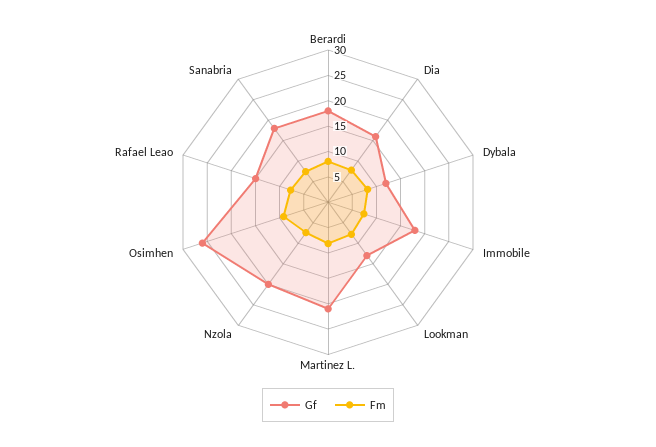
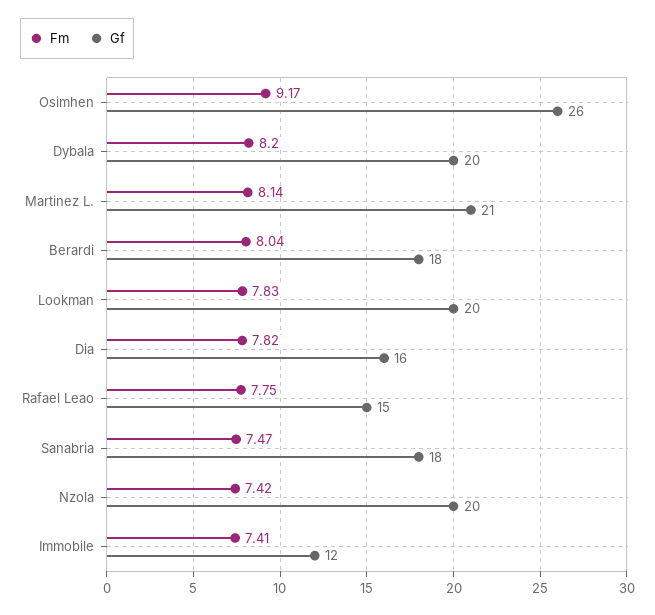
  {
    "Gf": {
      "Berardi": 18,
      "Dia": 16,
-     "Dybala": 12.5,
+     "Dybala": 20,
-     "Immobile": 17.5,
+     "Immobile": 12,
-     "Lookman": 12.5,
+     "Lookman": 20,
      "Martinez L.": 21,
      "Nzola": 20,
      "Osimhen": 26,
      "Rafael Leao": 15,
      "Sanabria": 18
    },
    "Fm": {
      "Berardi": 8.04,
      "Dia": 7.82,
      "Dybala": 8.2,
      "Immobile": 7.41,
      "Lookman": 7.83,
      "Martinez L.": 8.14,
      "Nzola": 7.42,
      "Osimhen": 9.17,
      "Rafael Leao": 7.75,
      "Sanabria": 7.47
    }
  }

